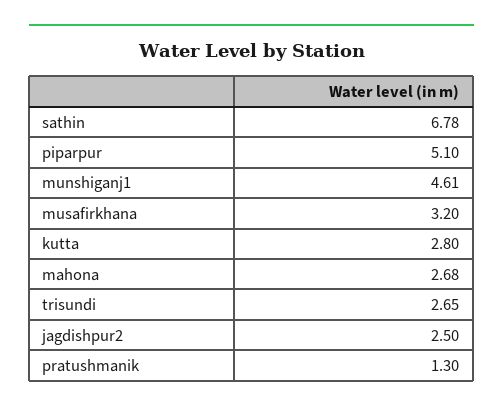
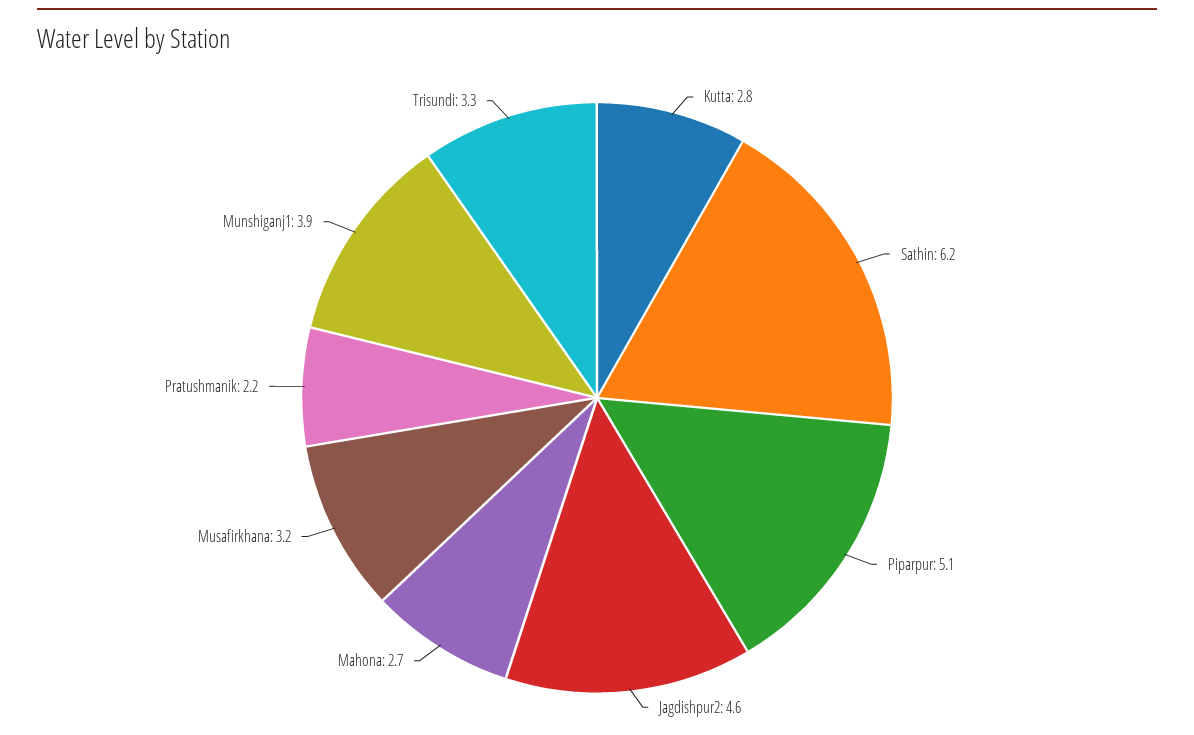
  {
-   "sathin": 6.78,
+   "sathin": 6.2,
    "piparpur": 5.1,
-   "munshiganj1": 4.61,
+   "munshiganj1": 3.9,
    "musafirkhana": 3.2,
    "kutta": 2.8,
    "mahona": 2.68,
-   "trisundi": 2.65,
+   "trisundi": 3.3,
-   "jagdishpur2": 2.5,
+   "jagdishpur2": 4.6,
-   "pratushmanik": 1.3
+   "pratushmanik": 2.2
  }

